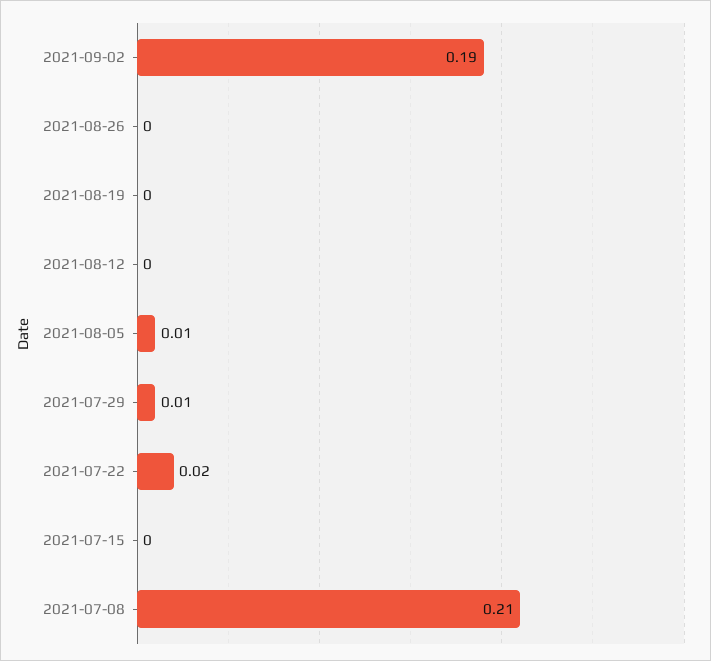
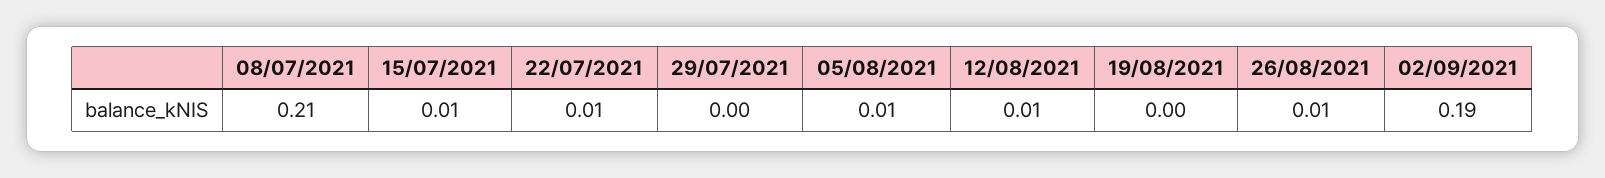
  {
    "2021-09-02": 0.19,
-   "2021-08-26": 0,
+   "2021-08-26": 0.01,
    "2021-08-19": 0,
-   "2021-08-12": 0,
+   "2021-08-12": 0.01,
    "2021-08-05": 0.01,
-   "2021-07-29": 0.01,
+   "2021-07-29": 0,
-   "2021-07-22": 0.02,
+   "2021-07-22": 0.01,
-   "2021-07-15": 0,
+   "2021-07-15": 0.01,
    "2021-07-08": 0.21
  }

